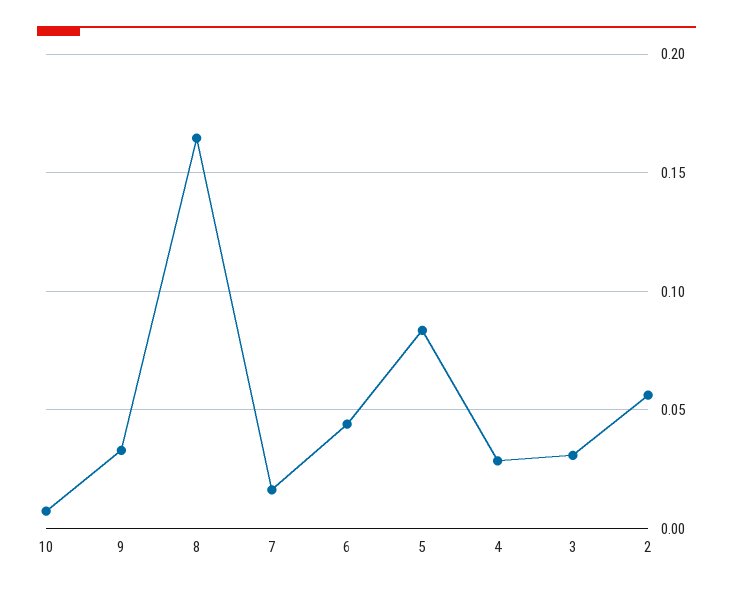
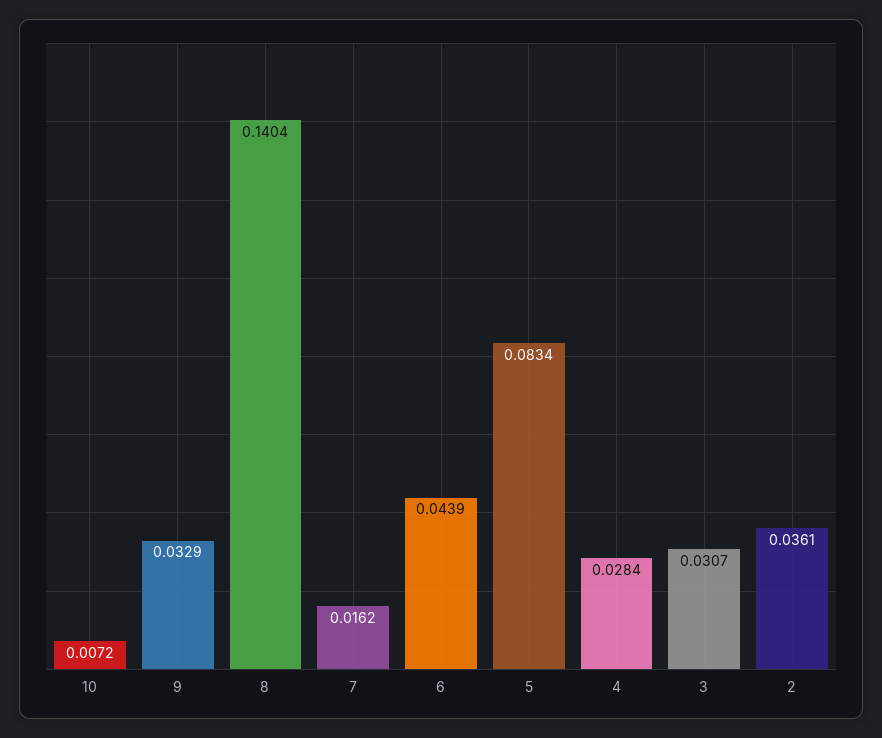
  {
    "10": 0.0072,
    "9": 0.0329,
-   "8": 0.165,
+   "8": 0.1404,
    "7": 0.0162,
    "6": 0.0439,
    "5": 0.0834,
    "4": 0.0284,
    "3": 0.0307,
-   "2": 0.055
+   "2": 0.0361
  }

